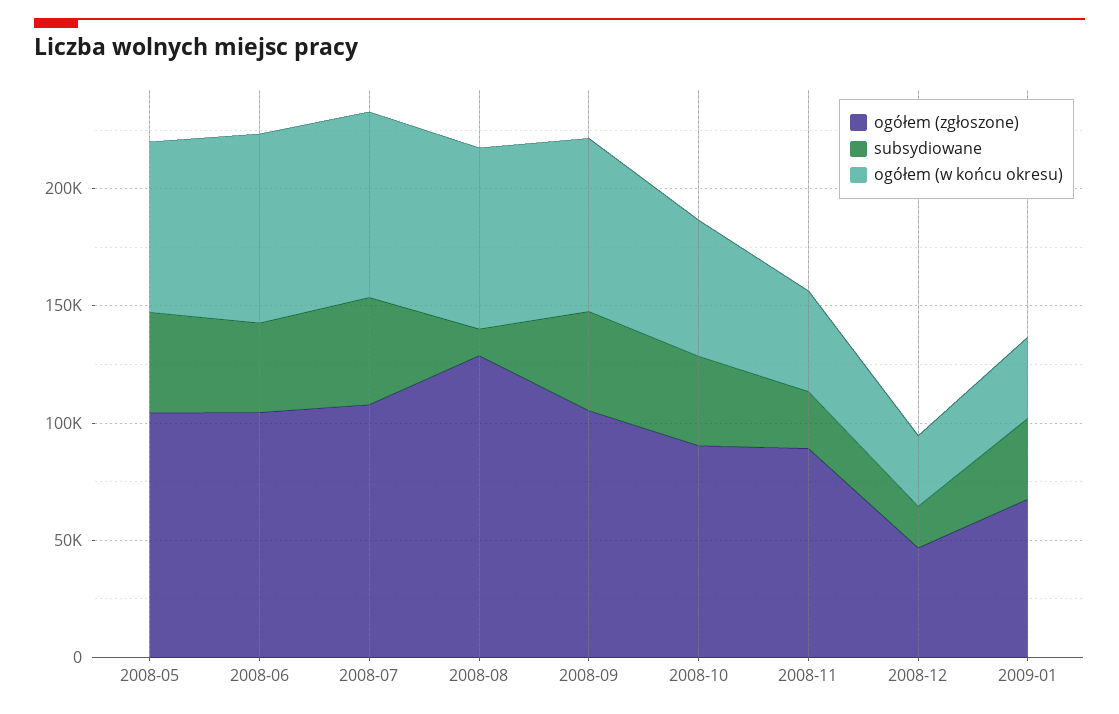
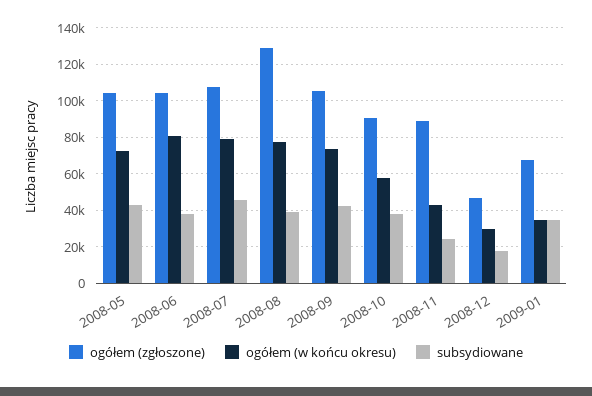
  {
    "ogółem (zgłoszone)": {
      "2008-05": 105000,
      "2008-06": 105000,
      "2008-07": 110000,
      "2008-08": 130000,
      "2008-09": 105000,
      "2008-10": 90000,
      "2008-11": 90000,
      "2008-12": 45000,
      "2009-01": 70000
    },
    "subsydiowane": {
      "2008-05": 45000,
      "2008-06": 40000,
      "2008-07": 45000,
-     "2008-08": 10000,
+     "2008-08": 40000,
      "2008-09": 40000,
      "2008-10": 40000,
      "2008-11": 25000,
      "2008-12": 20000,
      "2009-01": 35000
    },
    "ogółem (w końcu okresu)": {
      "2008-05": 75000,
      "2008-06": 80000,
      "2008-07": 80000,
      "2008-08": 75000,
      "2008-09": 75000,
      "2008-10": 60000,
      "2008-11": 45000,
      "2008-12": 30000,
      "2009-01": 35000
    }
  }

